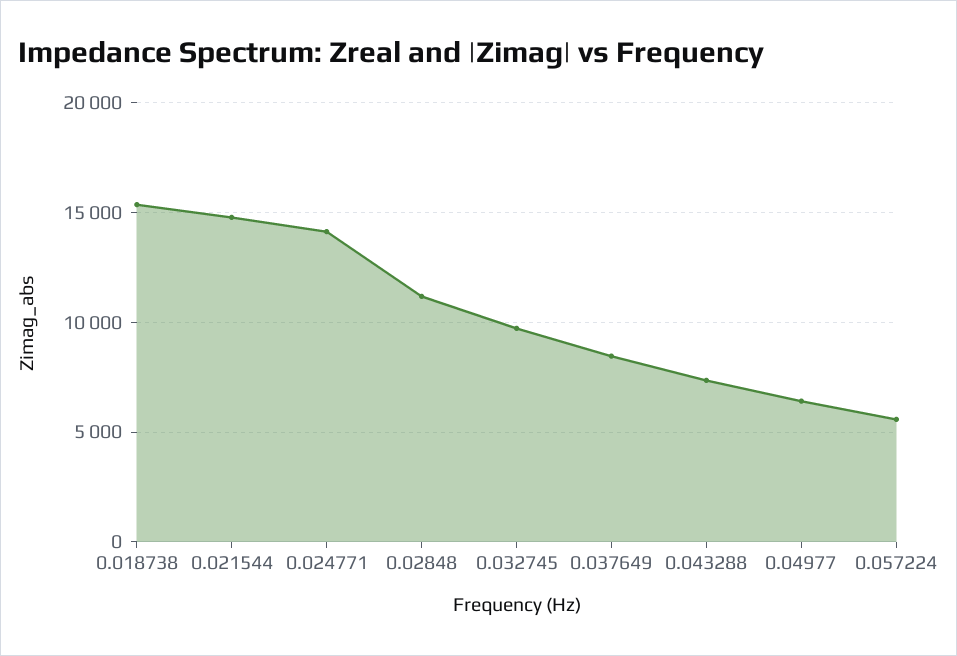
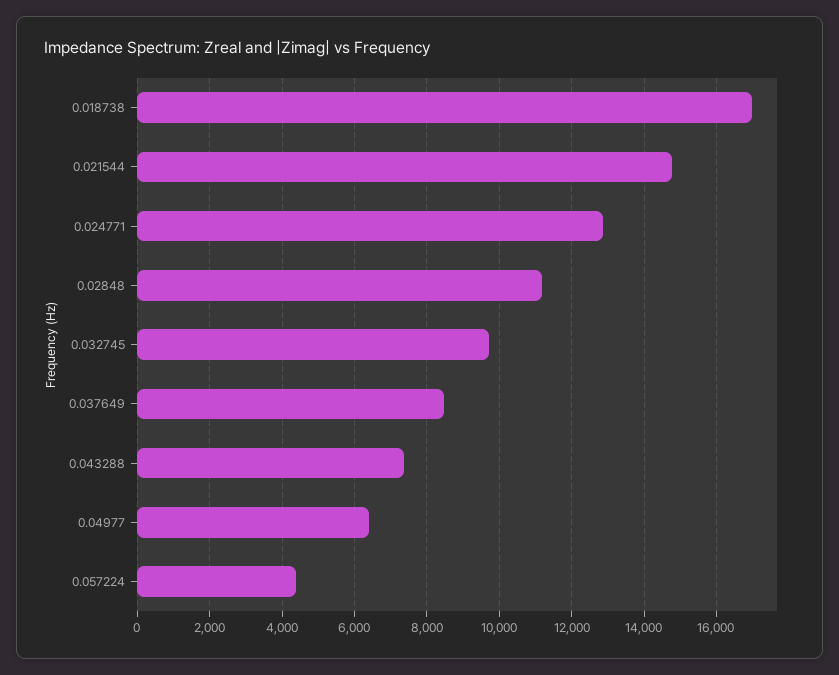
  {
-   "0.018738": 15500,
+   "0.018738": 17000,
    "0.021544": 14800,
-   "0.024771": 14000,
+   "0.024771": 12800,
    "0.02848": 11200,
    "0.032745": 9800,
    "0.037649": 8400,
    "0.043288": 7400,
    "0.04977": 6400,
-   "0.057224": 5500
+   "0.057224": 4400
  }

